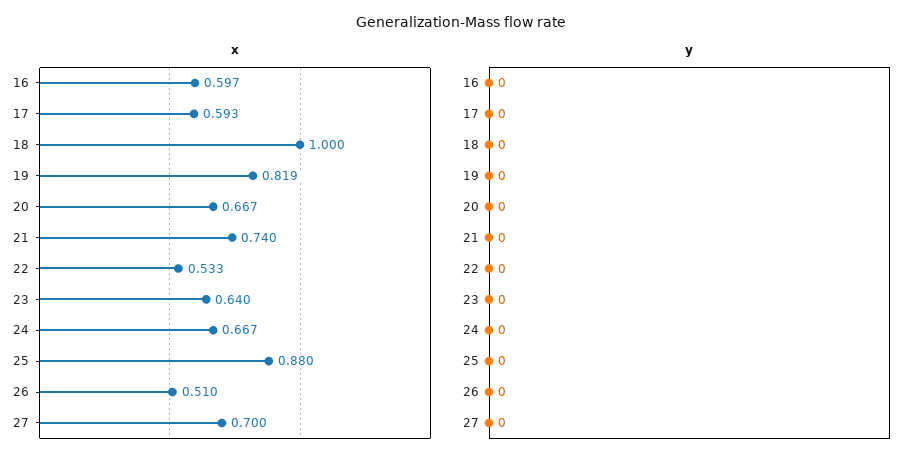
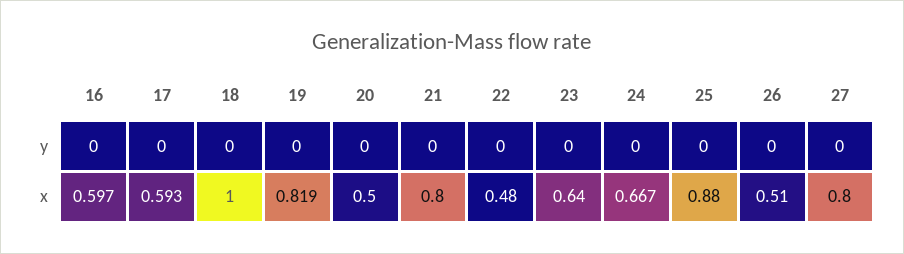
  {
    "x": {
      "16": 0.597,
      "17": 0.593,
      "18": 1,
      "19": 0.819,
-     "20": 0.667,
+     "20": 0.5,
-     "21": 0.74,
+     "21": 0.8,
-     "22": 0.533,
+     "22": 0.48,
      "23": 0.64,
      "24": 0.667,
      "25": 0.88,
      "26": 0.51,
-     "27": 0.7
+     "27": 0.8
    },
    "y": {
      "16": 0,
      "17": 0,
      "18": 0,
      "19": 0,
      "20": 0,
      "21": 0,
      "22": 0,
      "23": 0,
      "24": 0,
      "25": 0,
      "26": 0,
      "27": 0
    }
  }

